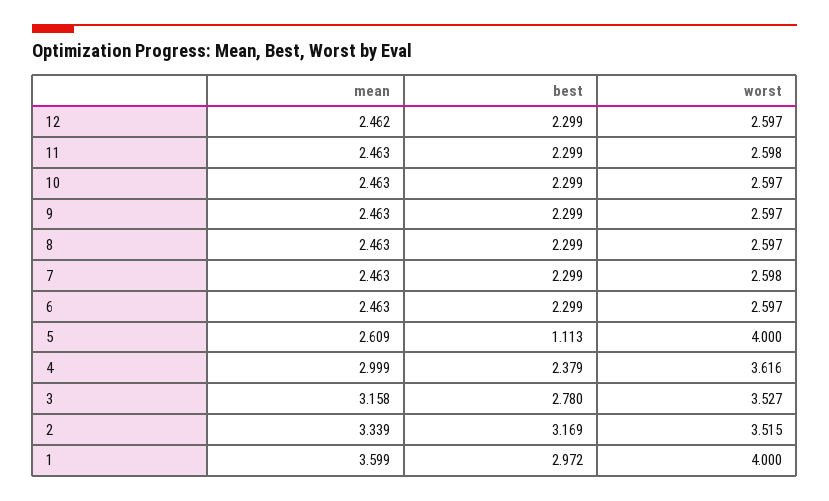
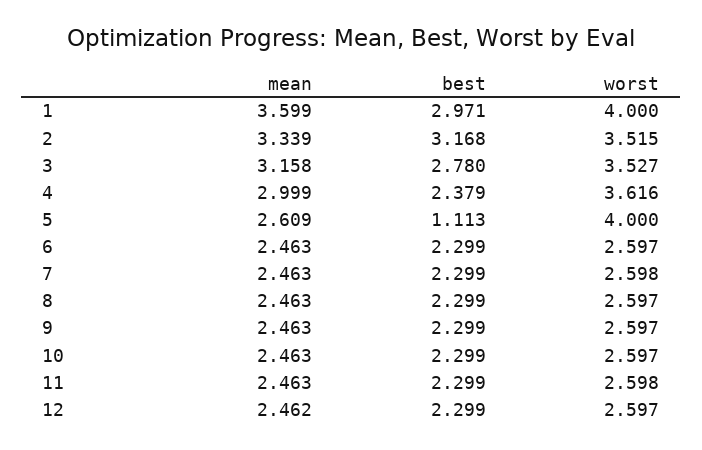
  {
    "mean": {
      "12": 2.462,
      "11": 2.463,
      "10": 2.463,
      "9": 2.463,
      "8": 2.463,
      "7": 2.463,
      "6": 2.463,
      "5": 2.609,
      "4": 2.999,
      "3": 3.158,
      "2": 3.339,
      "1": 3.599
    },
    "best": {
      "12": 2.299,
      "11": 2.299,
      "10": 2.299,
      "9": 2.299,
      "8": 2.299,
      "7": 2.299,
      "6": 2.299,
      "5": 1.113,
      "4": 2.379,
      "3": 2.78,
-     "2": 3.169,
+     "2": 3.168,
-     "1": 2.972
+     "1": 2.971
    },
    "worst": {
      "12": 2.597,
      "11": 2.598,
      "10": 2.597,
      "9": 2.597,
      "8": 2.597,
      "7": 2.598,
      "6": 2.597,
      "5": 4,
      "4": 3.616,
      "3": 3.527,
      "2": 3.515,
      "1": 4
    }
  }

